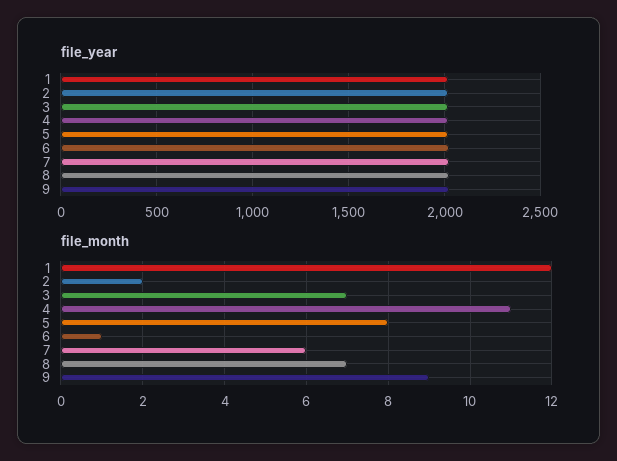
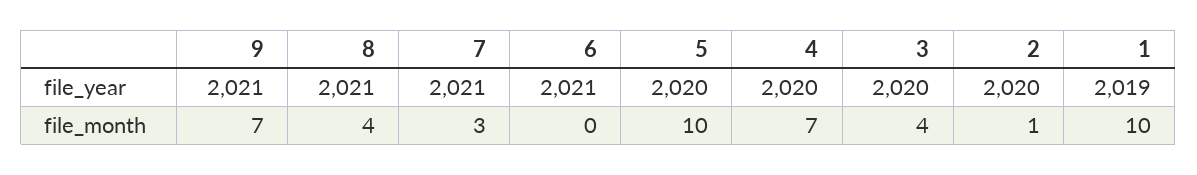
  {
    "file_year": {
      "1": 2019,
      "2": 2020,
      "3": 2020,
      "4": 2020,
      "5": 2020,
      "6": 2021,
      "7": 2021,
      "8": 2021,
      "9": 2021
    },
    "file_month": {
-     "1": 12,
+     "1": 10,
-     "2": 2,
+     "2": 1,
-     "3": 7,
+     "3": 4,
-     "4": 11,
+     "4": 7,
-     "5": 8,
+     "5": 10,
-     "6": 1,
+     "6": 0,
-     "7": 6,
+     "7": 3,
-     "8": 7,
+     "8": 4,
-     "9": 9
+     "9": 7
    }
  }

